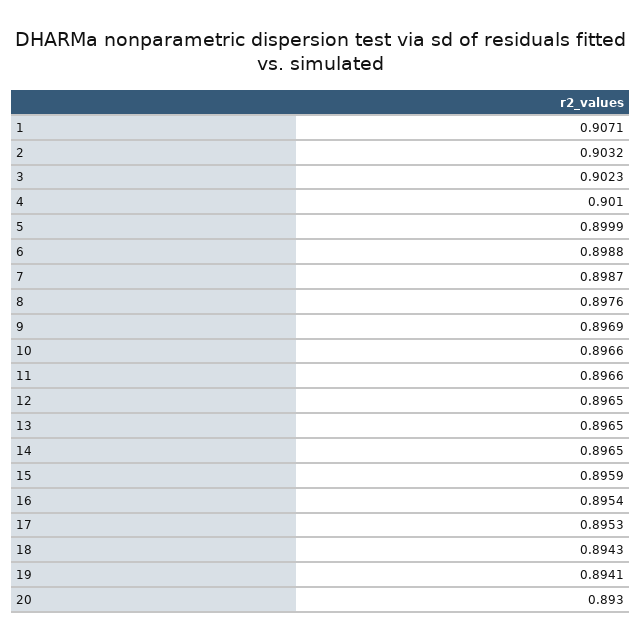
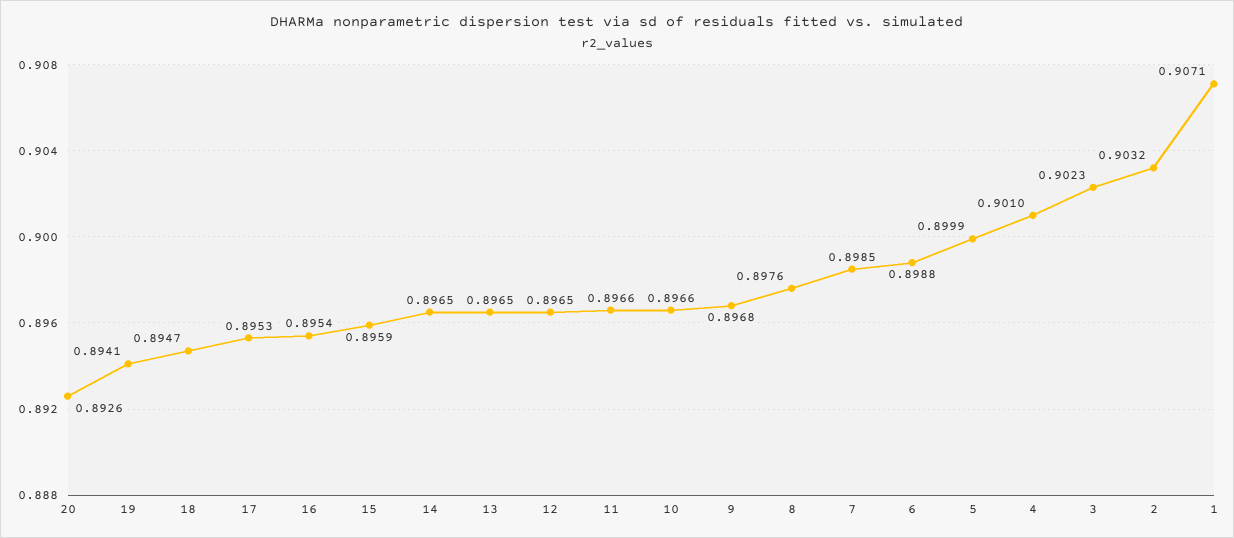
  {
    "1": 0.9071,
    "2": 0.9032,
    "3": 0.9023,
    "4": 0.901,
    "5": 0.8999,
    "6": 0.8988,
-   "7": 0.8987,
+   "7": 0.8985,
    "8": 0.8976,
-   "9": 0.8969,
+   "9": 0.8968,
    "10": 0.8966,
    "11": 0.8966,
    "12": 0.8965,
    "13": 0.8965,
    "14": 0.8965,
    "15": 0.8959,
    "16": 0.8954,
    "17": 0.8953,
-   "18": 0.8943,
+   "18": 0.8947,
    "19": 0.8941,
-   "20": 0.893
+   "20": 0.8926
  }

